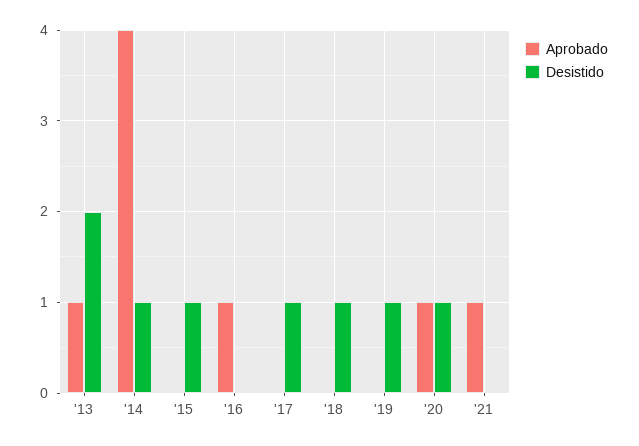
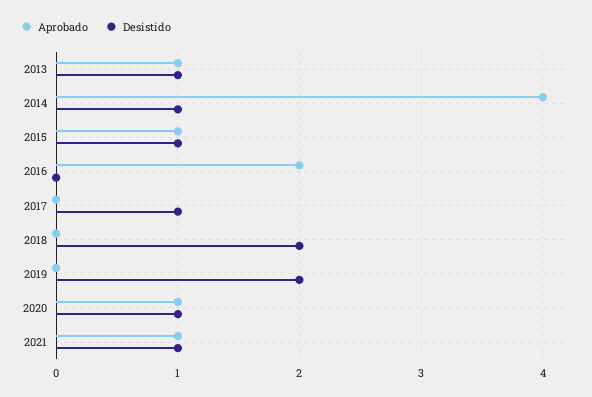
  {
    "Aprobado": {
      "'13": 1,
      "'14": 4,
-     "'15": 0,
+     "'15": 1,
-     "'16": 1,
+     "'16": 2,
      "'17": 0,
      "'18": 0,
      "'19": 0,
      "'20": 1,
      "'21": 1
    },
    "Desistido": {
-     "'13": 2,
+     "'13": 1,
      "'14": 1,
      "'15": 1,
      "'16": 0,
      "'17": 1,
-     "'18": 1,
+     "'18": 2,
-     "'19": 1,
+     "'19": 2,
      "'20": 1,
-     "'21": 0
+     "'21": 1
    }
  }

